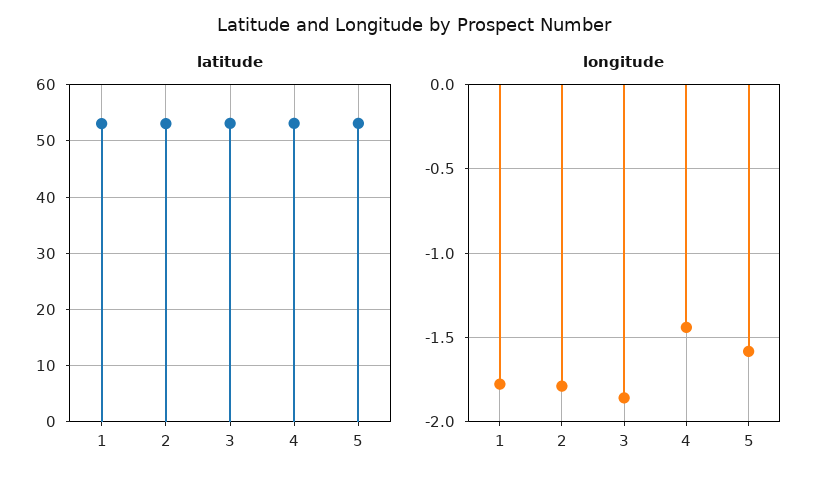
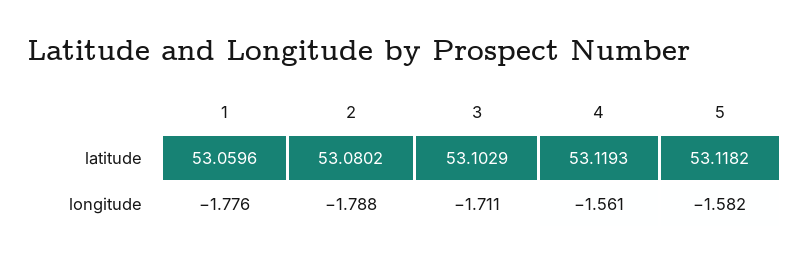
  {
    "latitude": {
      "1": 53.0596,
      "2": 53.0802,
      "3": 53.1029,
      "4": 53.1193,
      "5": 53.1182
    },
    "longitude": {
      "1": -1.776,
      "2": -1.788,
-     "3": -1.85,
+     "3": -1.711,
-     "4": -1.45,
+     "4": -1.561,
      "5": -1.582
    }
  }

